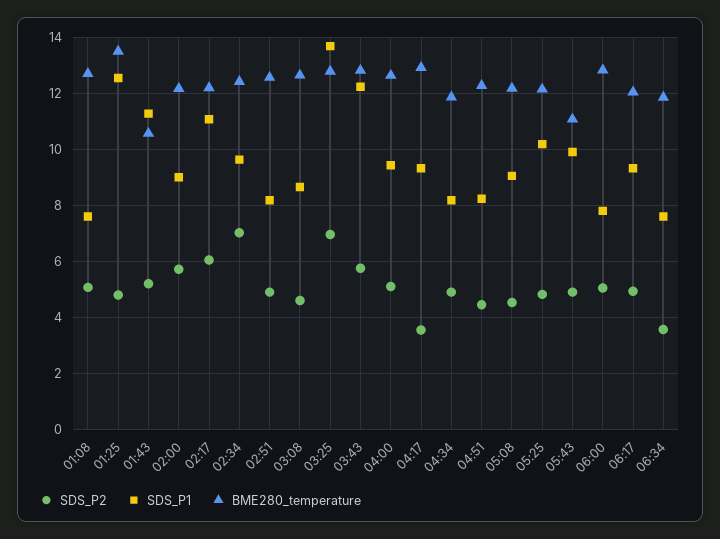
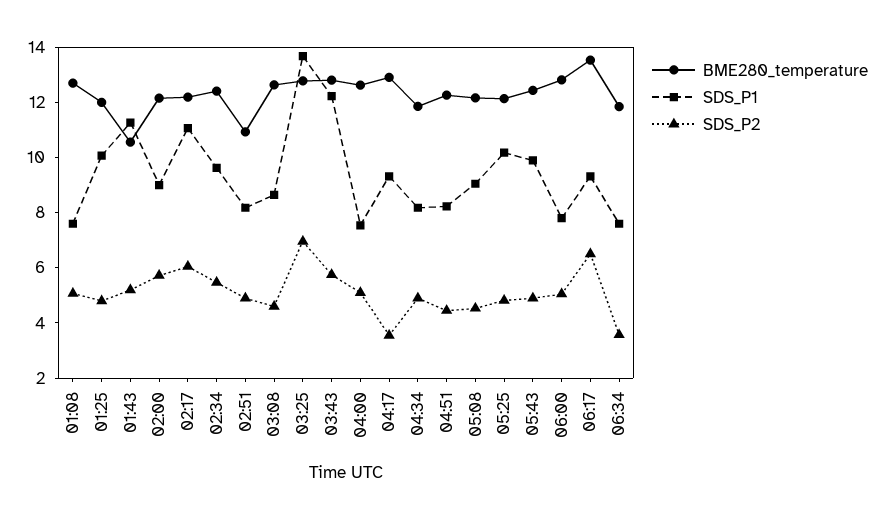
  {
    "SDS_P2": {
      "01:08": 5,
      "01:25": 4.75,
      "01:43": 5.25,
      "02:00": 5.75,
      "02:17": 6,
-     "02:34": 7,
+     "02:34": 5.5,
      "02:51": 5,
      "03:08": 4.5,
      "03:25": 7,
      "03:43": 5.75,
      "04:00": 5,
      "04:17": 3.5,
      "04:34": 5,
      "04:51": 4.5,
      "05:08": 4.5,
      "05:25": 4.75,
      "05:43": 5,
      "06:00": 5,
-     "06:17": 5,
+     "06:17": 6.5,
      "06:34": 3.5
    },
    "SDS_P1": {
      "01:08": 7.5,
-     "01:25": 12.5,
+     "01:25": 10,
      "01:43": 11.25,
      "02:00": 9,
      "02:17": 11,
      "02:34": 9.75,
      "02:51": 8.25,
      "03:08": 8.75,
      "03:25": 13.75,
      "03:43": 12.25,
-     "04:00": 9.5,
+     "04:00": 7.5,
      "04:17": 9.25,
      "04:34": 8.25,
      "04:51": 8.25,
      "05:08": 9,
      "05:25": 10.25,
      "05:43": 10,
      "06:00": 7.75,
      "06:17": 9.25,
      "06:34": 7.5
    },
    "BME280_temperature": {
      "01:08": 12.75,
-     "01:25": 13.5,
+     "01:25": 12,
      "01:43": 10.5,
      "02:00": 12.25,
      "02:17": 12.25,
      "02:34": 12.5,
-     "02:51": 12.5,
+     "02:51": 11,
      "03:08": 12.75,
      "03:25": 12.75,
      "03:43": 12.75,
      "04:00": 12.75,
      "04:17": 13,
      "04:34": 11.75,
      "04:51": 12.25,
      "05:08": 12.25,
      "05:25": 12.25,
-     "05:43": 11,
+     "05:43": 12.5,
      "06:00": 12.75,
-     "06:17": 12,
+     "06:17": 13.5,
      "06:34": 11.75
    }
  }

